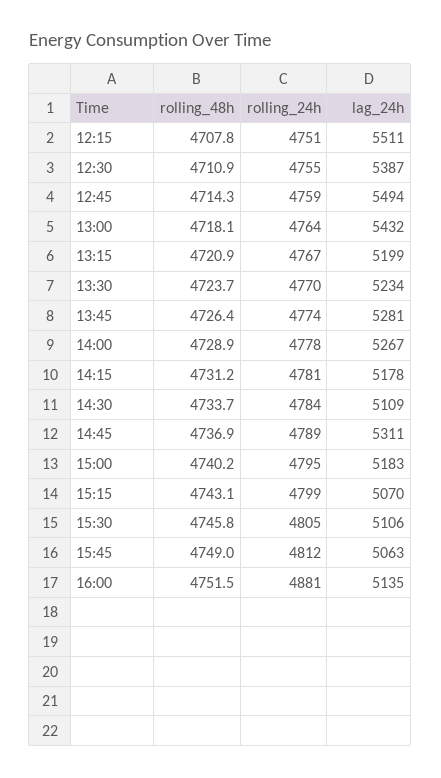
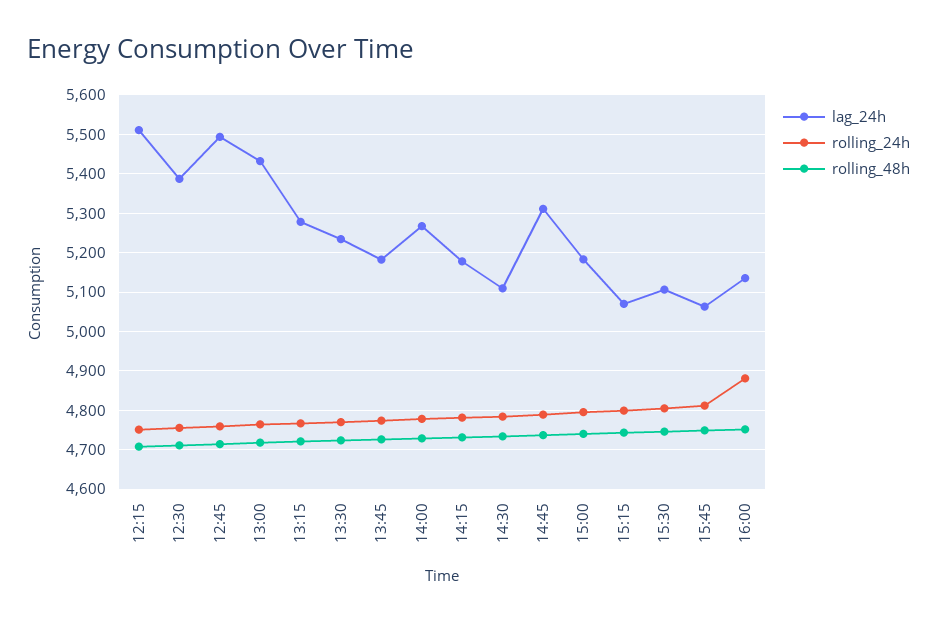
  {
    "rolling_48h": {
      "12:15": 4707.8,
      "12:30": 4710.9,
      "12:45": 4714.3,
      "13:00": 4718.1,
      "13:15": 4720.9,
      "13:30": 4723.7,
      "13:45": 4726.4,
      "14:00": 4728.9,
      "14:15": 4731.2,
      "14:30": 4733.7,
      "14:45": 4736.9,
      "15:00": 4740.2,
      "15:15": 4743.1,
      "15:30": 4745.8,
      "15:45": 4749,
      "16:00": 4751.5
    },
    "rolling_24h": {
      "12:15": 4751,
      "12:30": 4755,
      "12:45": 4759,
      "13:00": 4764,
      "13:15": 4767,
      "13:30": 4770,
      "13:45": 4774,
      "14:00": 4778,
      "14:15": 4781,
      "14:30": 4784,
      "14:45": 4789,
      "15:00": 4795,
      "15:15": 4799,
      "15:30": 4805,
      "15:45": 4812,
      "16:00": 4881
    },
    "lag_24h": {
      "12:15": 5511,
      "12:30": 5387,
      "12:45": 5494,
      "13:00": 5432,
-     "13:15": 5199,
+     "13:15": 5280,
      "13:30": 5234,
-     "13:45": 5281,
+     "13:45": 5180,
      "14:00": 5267,
      "14:15": 5178,
      "14:30": 5109,
      "14:45": 5311,
      "15:00": 5183,
      "15:15": 5070,
      "15:30": 5106,
      "15:45": 5063,
      "16:00": 5135
    }
  }

